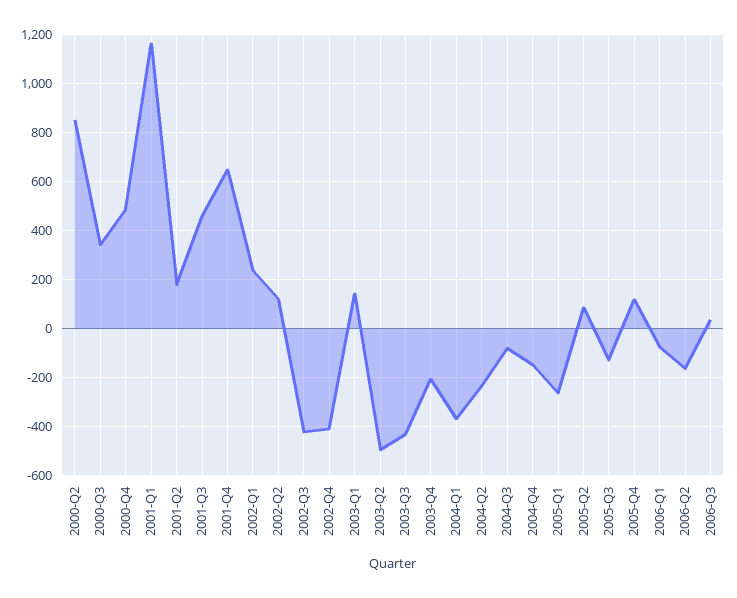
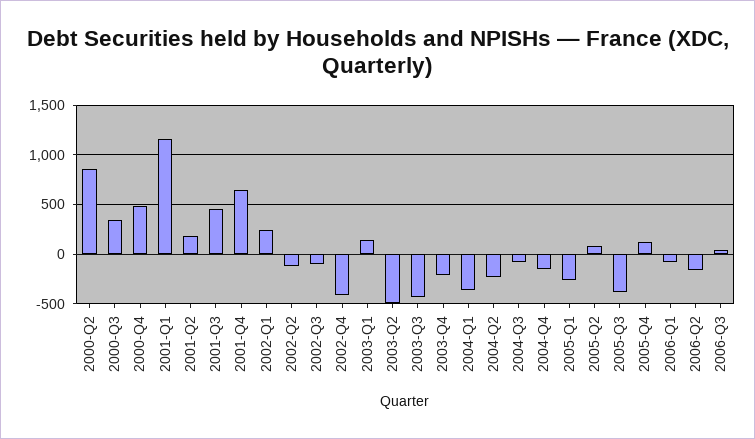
  {
    "2000-Q2": 850,
    "2000-Q3": 350,
    "2000-Q4": 500,
    "2001-Q1": 1175,
    "2001-Q2": 175,
    "2001-Q3": 450,
    "2001-Q4": 650,
    "2002-Q1": 250,
-   "2002-Q2": 125,
+   "2002-Q2": -100,
-   "2002-Q3": -425,
+   "2002-Q3": -100,
    "2002-Q4": -400,
    "2003-Q1": 150,
    "2003-Q2": -500,
    "2003-Q3": -425,
    "2003-Q4": -200,
    "2004-Q1": -375,
    "2004-Q2": -225,
    "2004-Q3": -75,
    "2004-Q4": -150,
    "2005-Q1": -275,
    "2005-Q2": 75,
-   "2005-Q3": -125,
+   "2005-Q3": -400,
    "2005-Q4": 125,
    "2006-Q1": -75,
    "2006-Q2": -175,
    "2006-Q3": 25
  }

